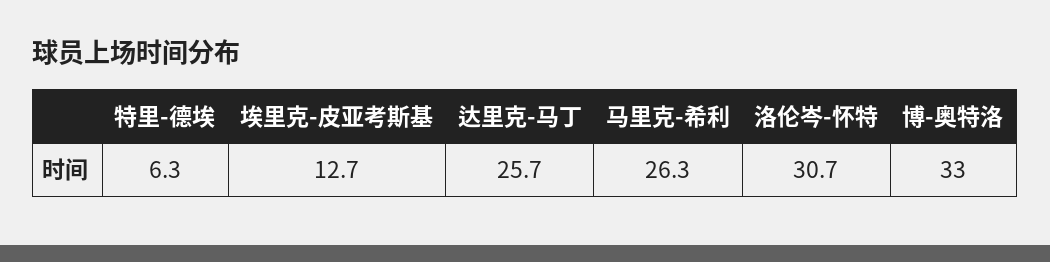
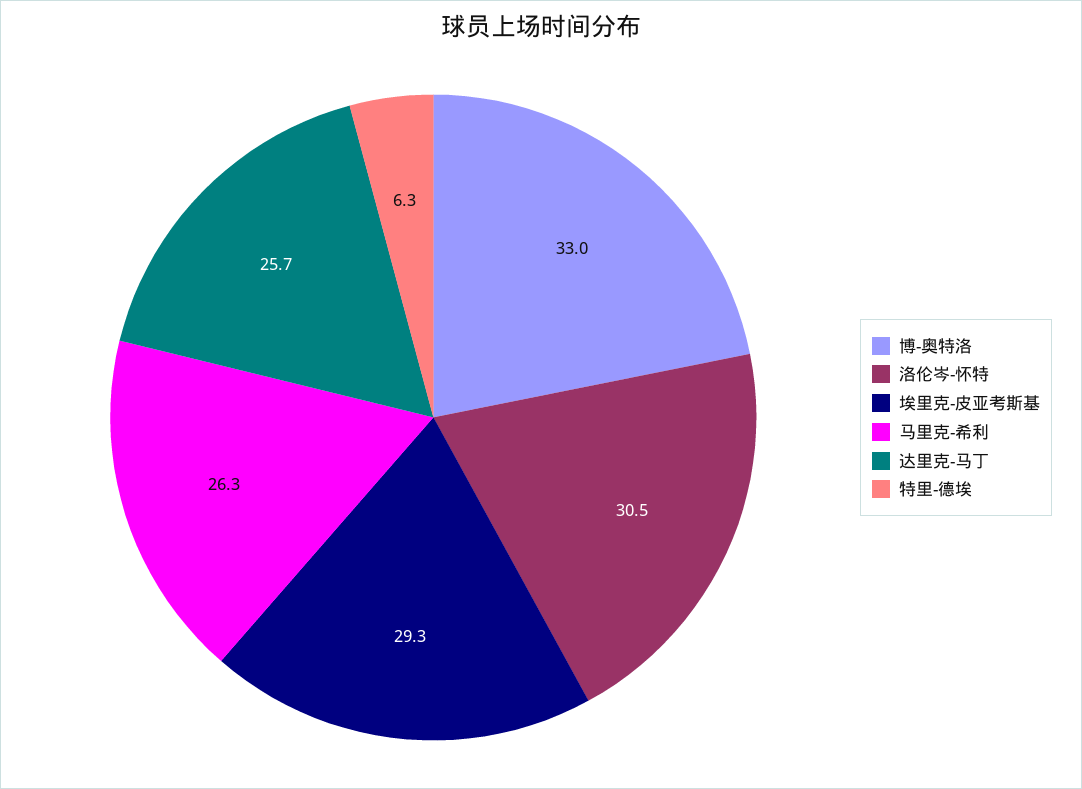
  {
    "特里-德埃": 6.3,
-   "埃里克-皮亚考斯基": 12.7,
+   "埃里克-皮亚考斯基": 29.3,
    "达里克-马丁": 25.7,
    "马里克-希利": 26.3,
-   "洛伦岑-怀特": 30.7,
+   "洛伦岑-怀特": 30.5,
    "博-奥特洛": 33
  }

